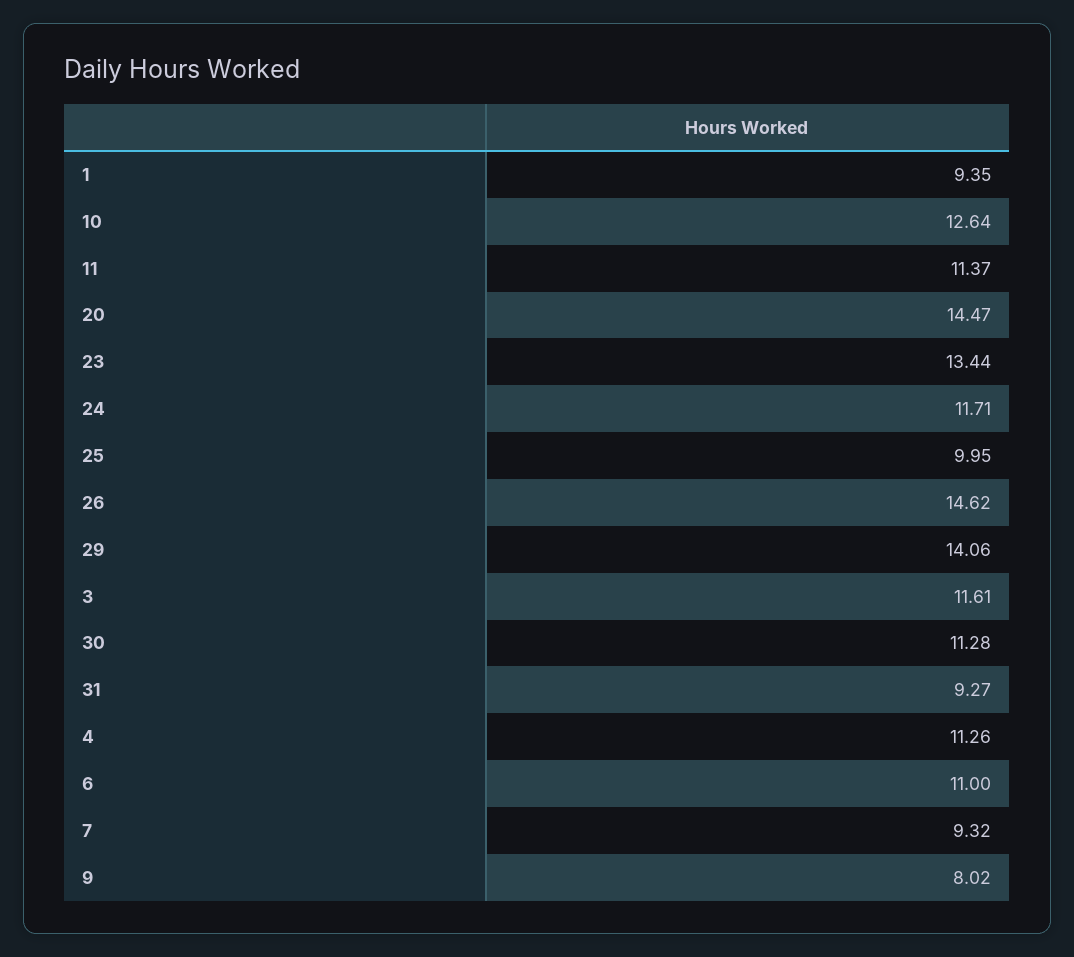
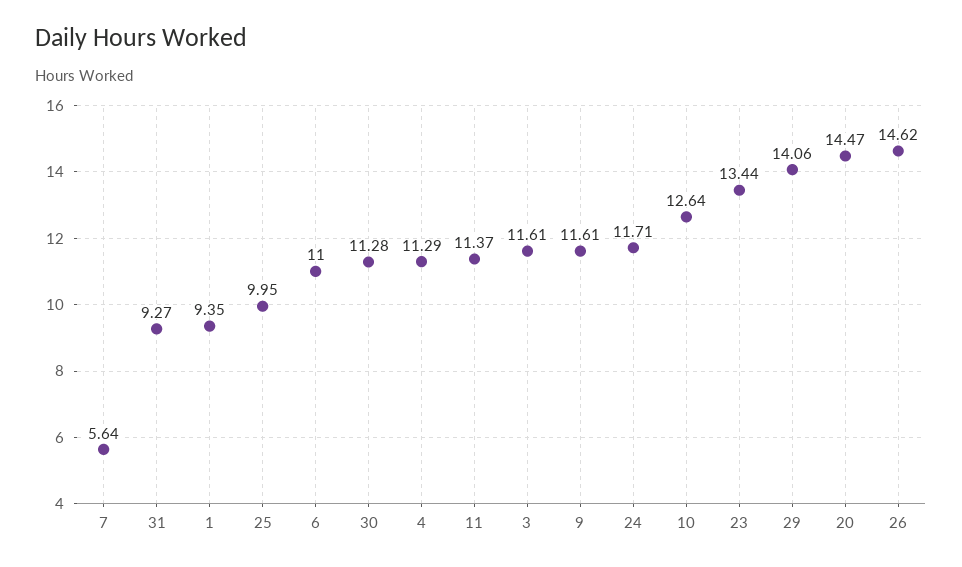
  {
    "1": 9.35,
    "10": 12.64,
    "11": 11.37,
    "20": 14.47,
    "23": 13.44,
    "24": 11.71,
    "25": 9.95,
    "26": 14.62,
    "29": 14.06,
    "3": 11.61,
    "30": 11.28,
    "31": 9.27,
-   "4": 11.26,
+   "4": 11.29,
    "6": 11,
-   "7": 9.32,
+   "7": 5.64,
-   "9": 8.02
+   "9": 11.61
  }

